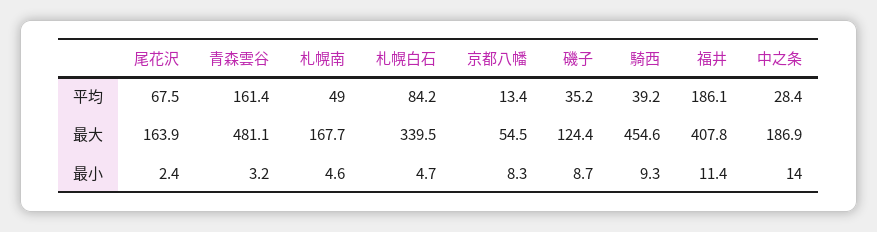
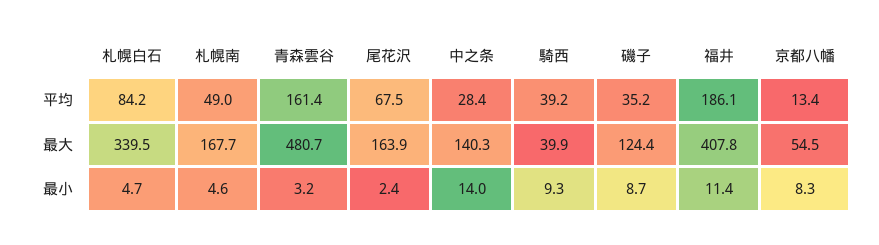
  {
    "尾花沢": {
      "平均": 67.5,
      "最大": 163.9,
      "最小": 2.4
    },
    "青森雲谷": {
      "平均": 161.4,
-     "最大": 481.1,
+     "最大": 480.7,
      "最小": 3.2
    },
    "札幌南": {
      "平均": 49,
      "最大": 167.7,
      "最小": 4.6
    },
    "札幌白石": {
      "平均": 84.2,
      "最大": 339.5,
      "最小": 4.7
    },
    "京都八幡": {
      "平均": 13.4,
      "最大": 54.5,
      "最小": 8.3
    },
    "磯子": {
      "平均": 35.2,
      "最大": 124.4,
      "最小": 8.7
    },
    "騎西": {
      "平均": 39.2,
-     "最大": 454.6,
+     "最大": 39.9,
      "最小": 9.3
    },
    "福井": {
      "平均": 186.1,
      "最大": 407.8,
      "最小": 11.4
    },
    "中之条": {
      "平均": 28.4,
-     "最大": 186.9,
+     "最大": 140.3,
      "最小": 14
    }
  }

